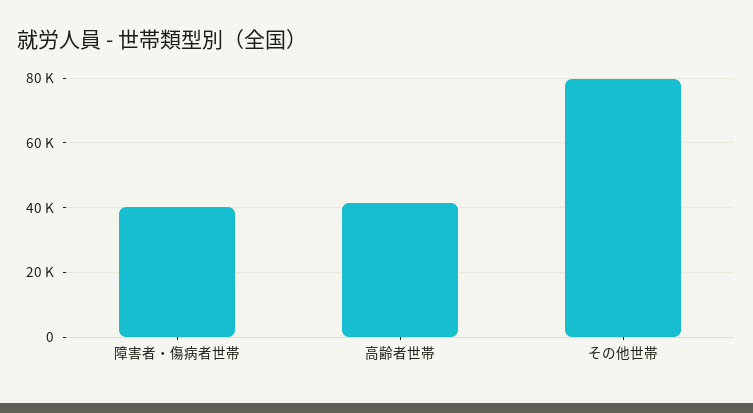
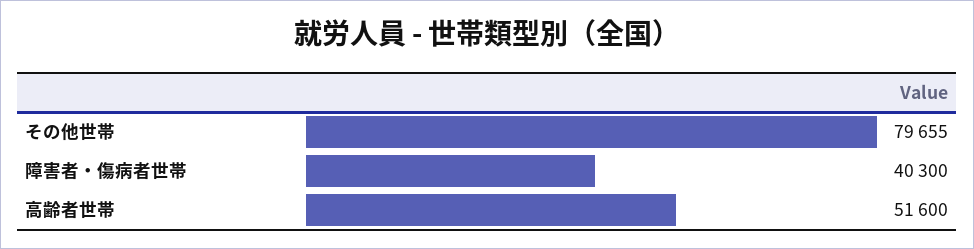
  {
    "障害者・傷病者世帯": 40300,
-   "高齢者世帯": 42000,
+   "高齢者世帯": 51600,
    "その他世帯": 79655
  }

